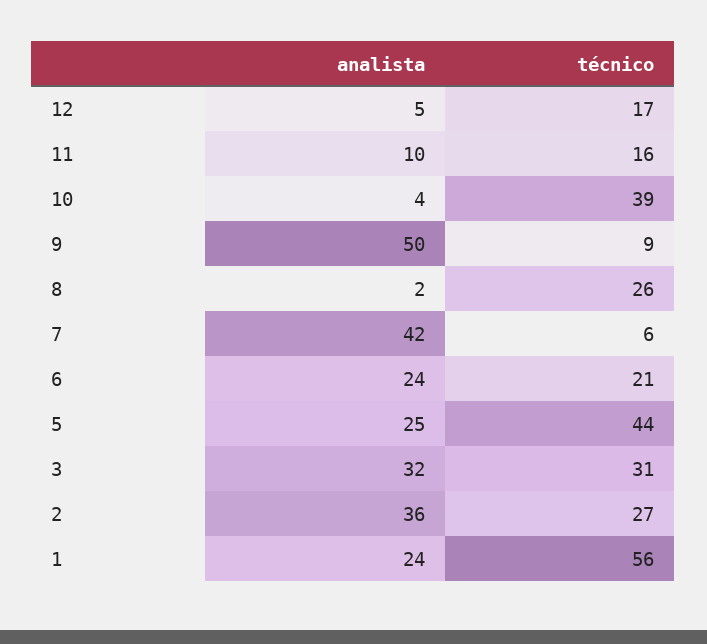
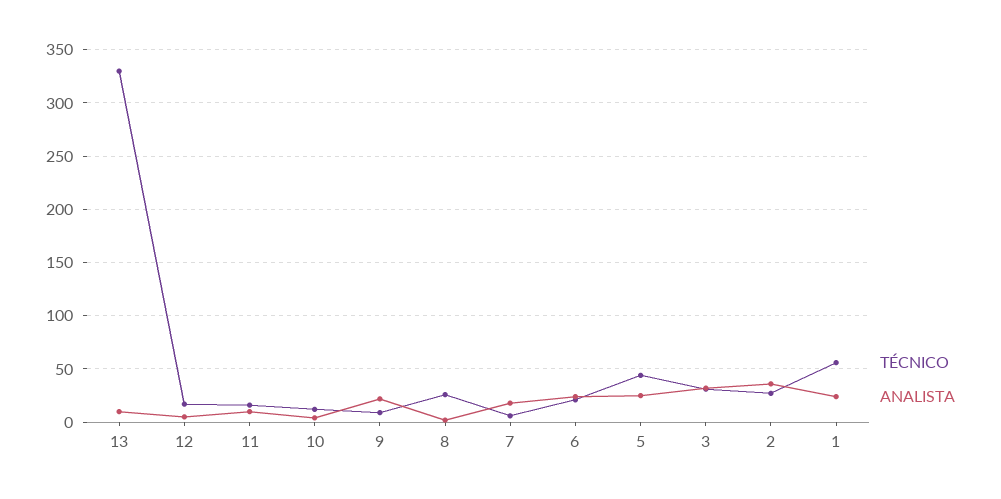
  {
    "analista": {
      "12": 5,
      "11": 10,
      "10": 4,
-     "9": 50,
+     "9": 20,
      "8": 2,
-     "7": 42,
+     "7": 20,
      "6": 24,
      "5": 25,
      "3": 32,
      "2": 36,
-     "1": 24
+     "1": 24,
+     "13": 10
    },
    "técnico": {
      "12": 17,
      "11": 16,
-     "10": 39,
+     "10": 10,
      "9": 9,
      "8": 26,
      "7": 6,
      "6": 21,
      "5": 44,
      "3": 31,
      "2": 27,
-     "1": 56
+     "1": 56,
+     "13": 330
    }
  }

